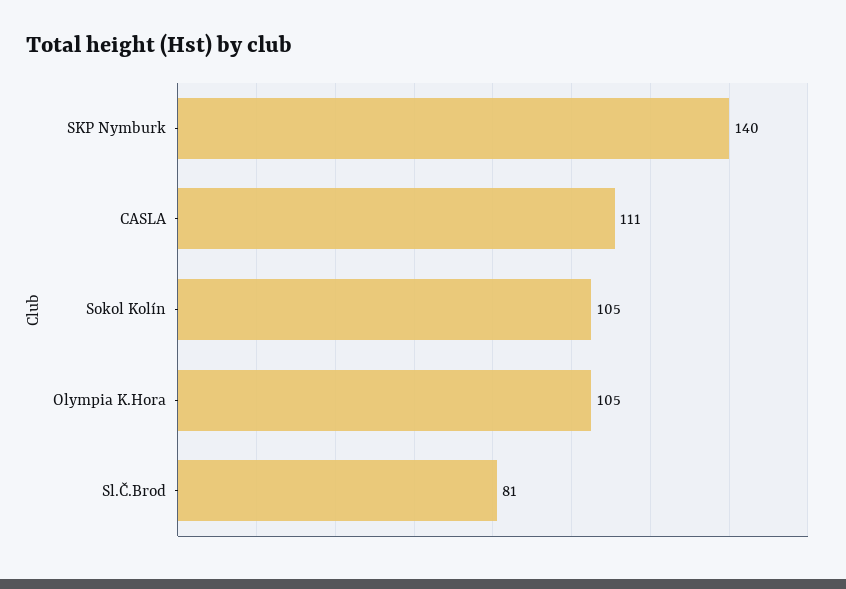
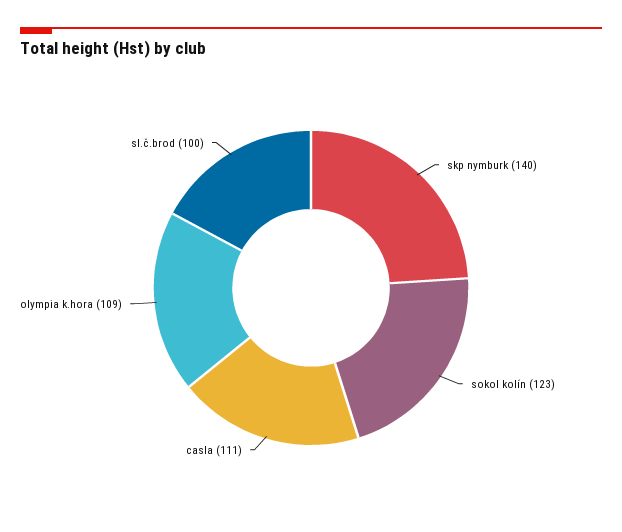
  {
    "SKP Nymburk": 140,
    "CASLA": 111,
-   "Sokol Kolín": 105,
+   "Sokol Kolín": 123,
-   "Olympia K.Hora": 105,
+   "Olympia K.Hora": 109,
-   "Sl.Č.Brod": 81
+   "Sl.Č.Brod": 100
  }

